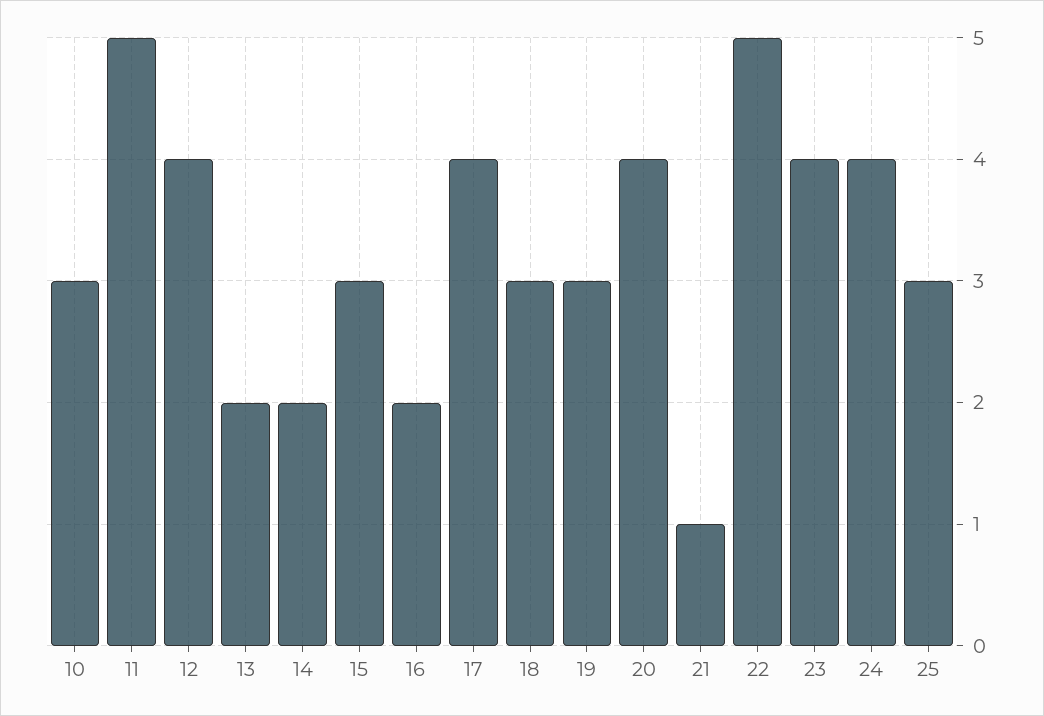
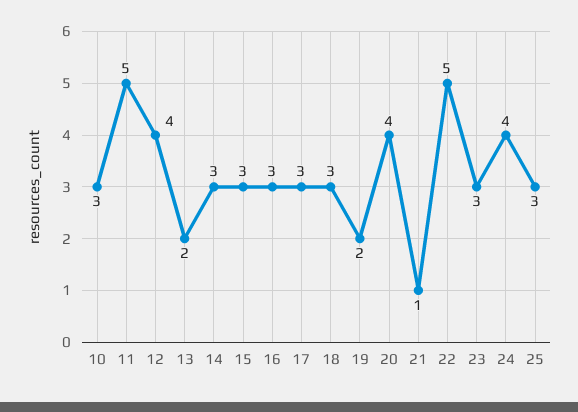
  {
    "10": 3,
    "11": 5,
    "12": 4,
    "13": 2,
-   "14": 2,
+   "14": 3,
    "15": 3,
-   "16": 2,
+   "16": 3,
-   "17": 4,
+   "17": 3,
    "18": 3,
-   "19": 3,
+   "19": 2,
    "20": 4,
    "21": 1,
    "22": 5,
-   "23": 4,
+   "23": 3,
    "24": 4,
    "25": 3
  }

